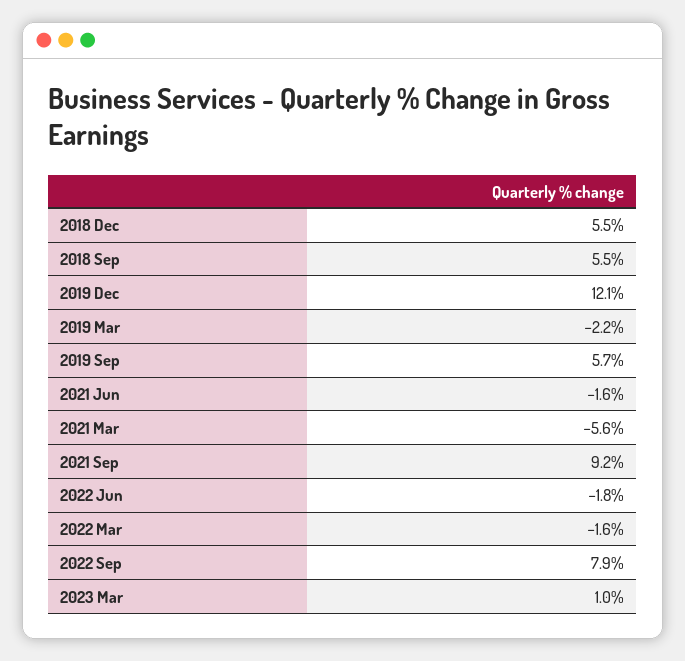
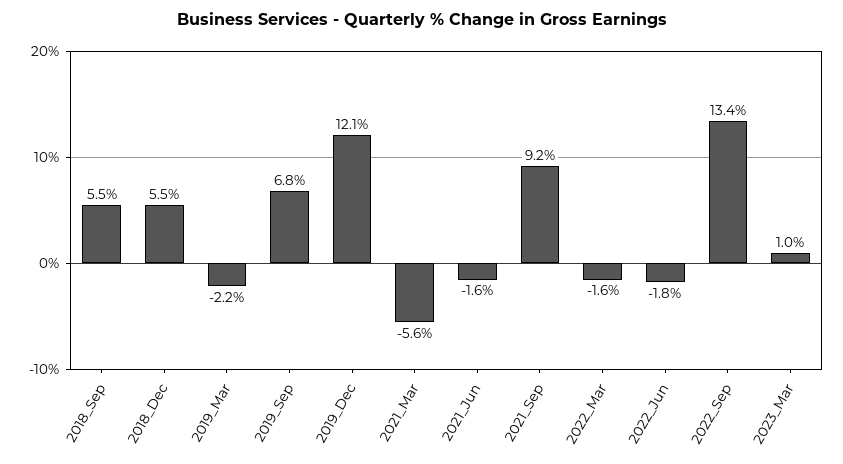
  {
    "2018 Dec": 5.5,
    "2018 Sep": 5.5,
    "2019 Dec": 12.1,
    "2019 Mar": -2.2,
-   "2019 Sep": 5.7,
+   "2019 Sep": 6.8,
    "2021 Jun": -1.6,
    "2021 Mar": -5.6,
    "2021 Sep": 9.2,
    "2022 Jun": -1.8,
    "2022 Mar": -1.6,
-   "2022 Sep": 7.9,
+   "2022 Sep": 13.4,
    "2023 Mar": 1
  }

